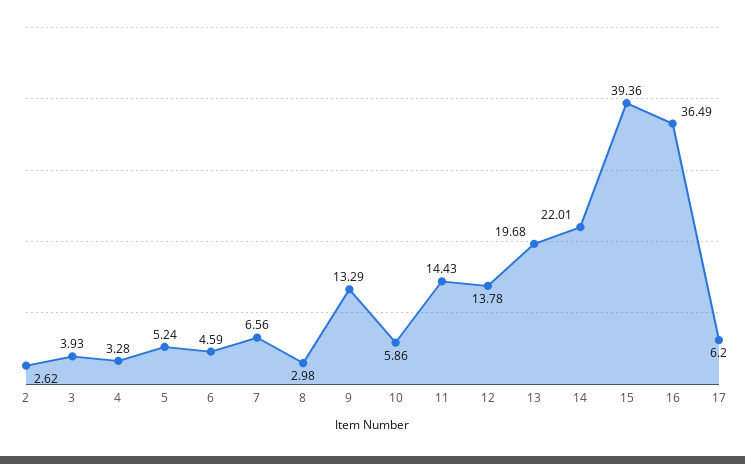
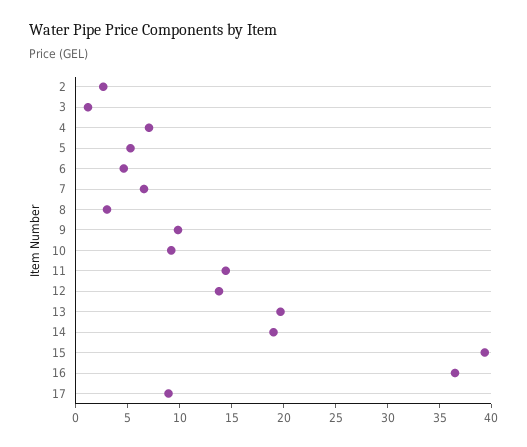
  {
    "2": 2.62,
-   "3": 3.93,
+   "3": 1,
-   "4": 3.28,
+   "4": 7,
    "5": 5.24,
    "6": 4.59,
    "7": 6.56,
    "8": 2.98,
-   "9": 13.29,
+   "9": 10,
-   "10": 5.86,
+   "10": 9,
    "11": 14.43,
    "12": 13.78,
    "13": 19.68,
-   "14": 22.01,
+   "14": 19,
    "15": 39.36,
    "16": 36.49,
-   "17": 6.2
+   "17": 9
  }

